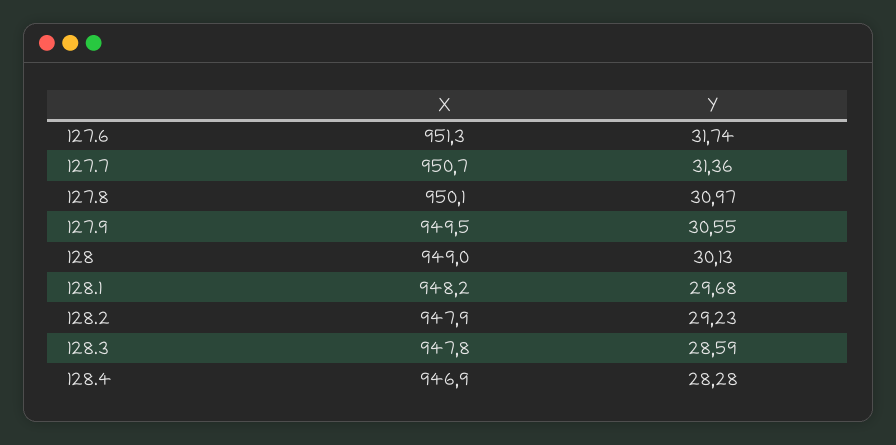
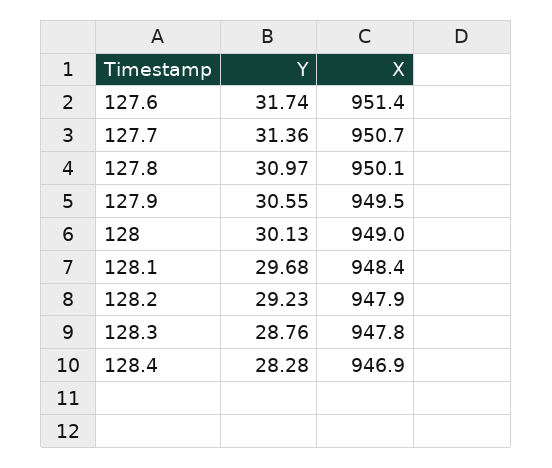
  {
    "X": {
-     "127.6": 951.3,
+     "127.6": 951.4,
      "127.7": 950.7,
      "127.8": 950.1,
      "127.9": 949.5,
      "128": 949,
-     "128.1": 948.2,
+     "128.1": 948.4,
      "128.2": 947.9,
      "128.3": 947.8,
      "128.4": 946.9
    },
    "Y": {
      "127.6": 31.74,
      "127.7": 31.36,
      "127.8": 30.97,
      "127.9": 30.55,
      "128": 30.13,
      "128.1": 29.68,
      "128.2": 29.23,
-     "128.3": 28.59,
+     "128.3": 28.76,
      "128.4": 28.28
    }
  }

